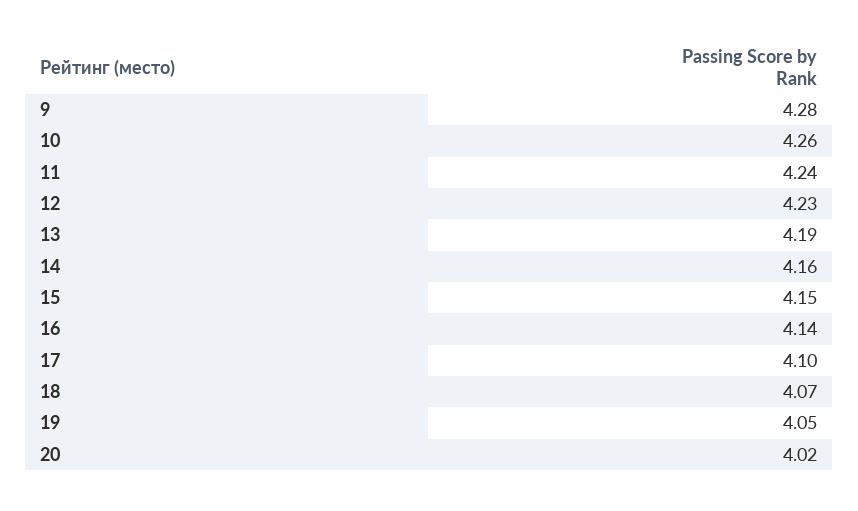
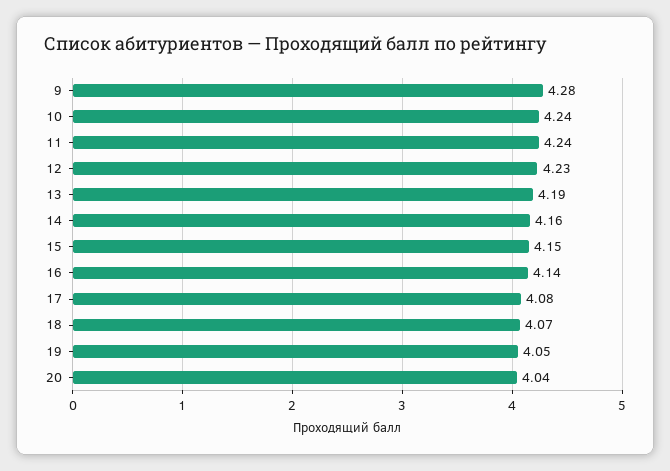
  {
    "9": 4.28,
-   "10": 4.26,
+   "10": 4.24,
    "11": 4.24,
    "12": 4.23,
    "13": 4.19,
    "14": 4.16,
    "15": 4.15,
    "16": 4.14,
-   "17": 4.1,
+   "17": 4.08,
    "18": 4.07,
    "19": 4.05,
-   "20": 4.02
+   "20": 4.04
  }

